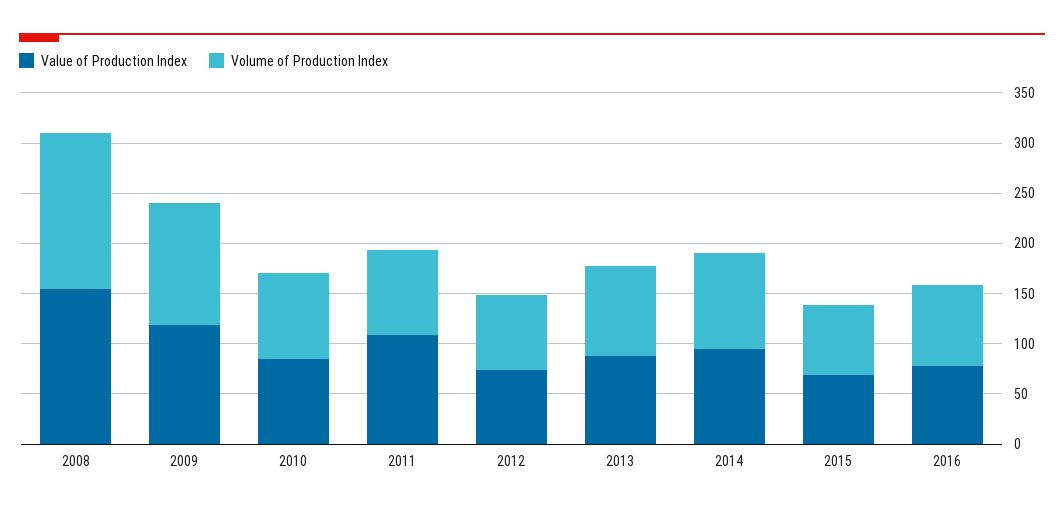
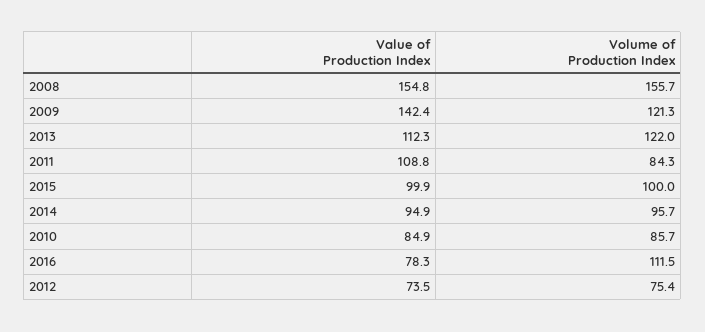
  {
    "Value of Production Index": {
      "2008": 154.8,
-     "2009": 120,
+     "2009": 142.4,
      "2010": 84.9,
      "2011": 108.8,
      "2012": 73.5,
-     "2013": 90,
+     "2013": 112.3,
      "2014": 94.9,
-     "2015": 70,
+     "2015": 99.9,
      "2016": 78.3
    },
    "Volume of Production Index": {
      "2008": 155.7,
      "2009": 121.3,
      "2010": 85.7,
      "2011": 84.3,
      "2012": 75.4,
-     "2013": 90,
+     "2013": 122,
      "2014": 95.7,
-     "2015": 70,
+     "2015": 100,
-     "2016": 80
+     "2016": 111.5
    }
  }

